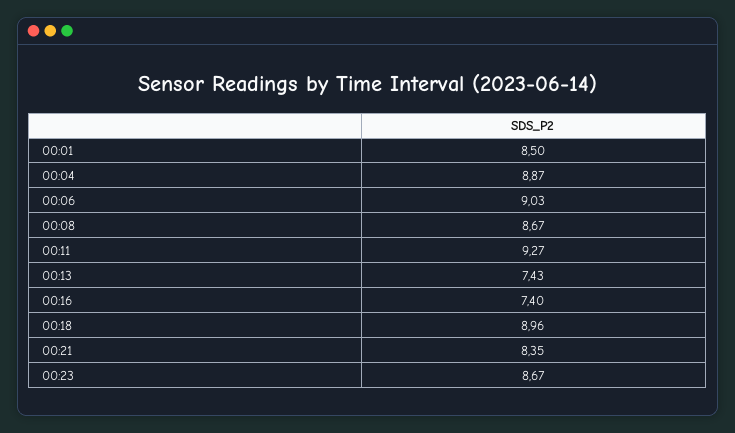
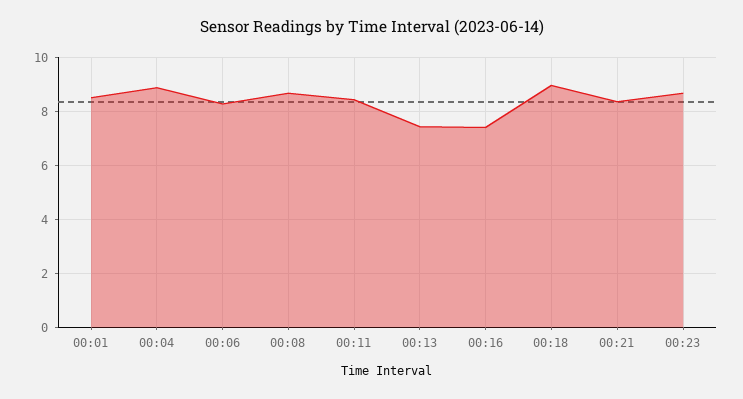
  {
    "00:01": 8.5,
    "00:04": 8.87,
-   "00:06": 9.03,
+   "00:06": 8.25,
    "00:08": 8.67,
-   "00:11": 9.27,
+   "00:11": 8.5,
    "00:13": 7.43,
    "00:16": 7.4,
    "00:18": 8.96,
    "00:21": 8.35,
    "00:23": 8.67
  }

